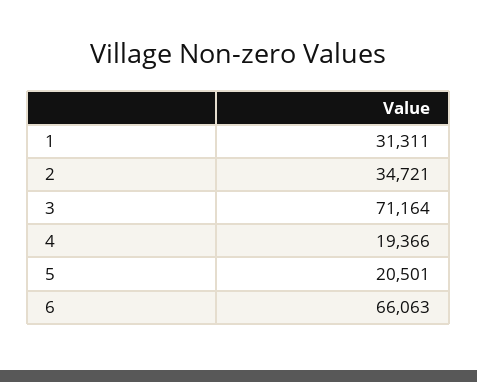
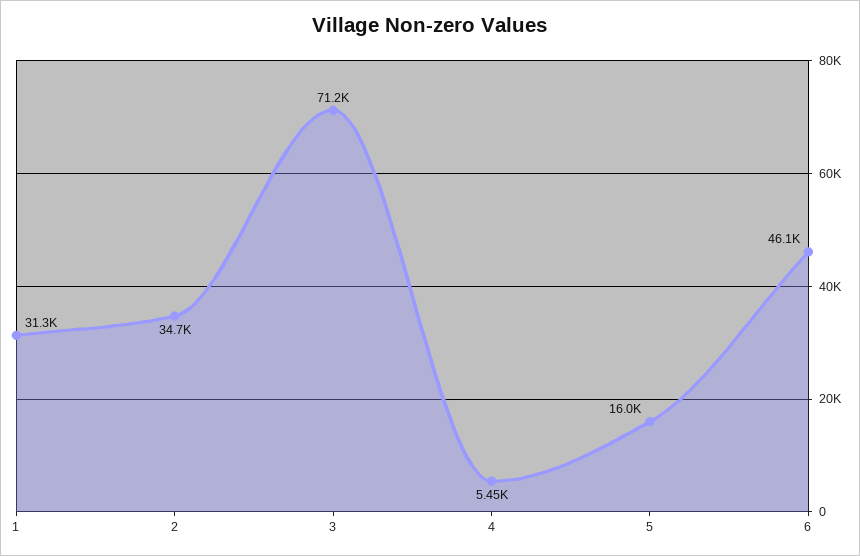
  {
    "1": 31311,
    "2": 34721,
    "3": 71164,
-   "4": 19366,
+   "4": 5450,
-   "5": 20501,
+   "5": 16000,
-   "6": 66063
+   "6": 46100
  }

